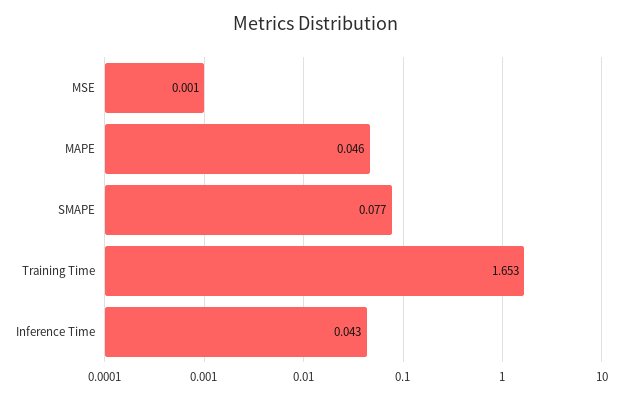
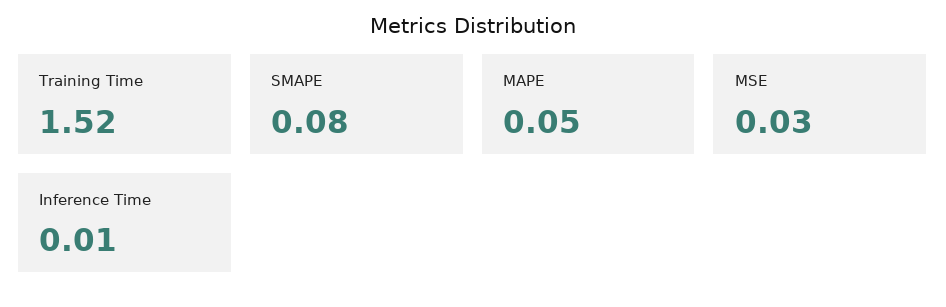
  {
-   "MSE": 0.001,
+   "MSE": 0.03,
    "MAPE": 0.046,
    "SMAPE": 0.077,
-   "Training Time": 1.653,
+   "Training Time": 1.52,
-   "Inference Time": 0.043
+   "Inference Time": 0.01
  }

